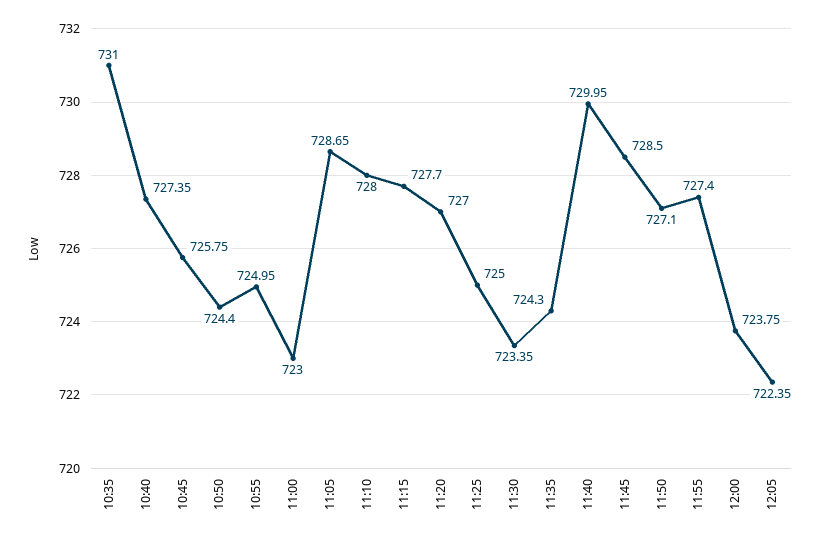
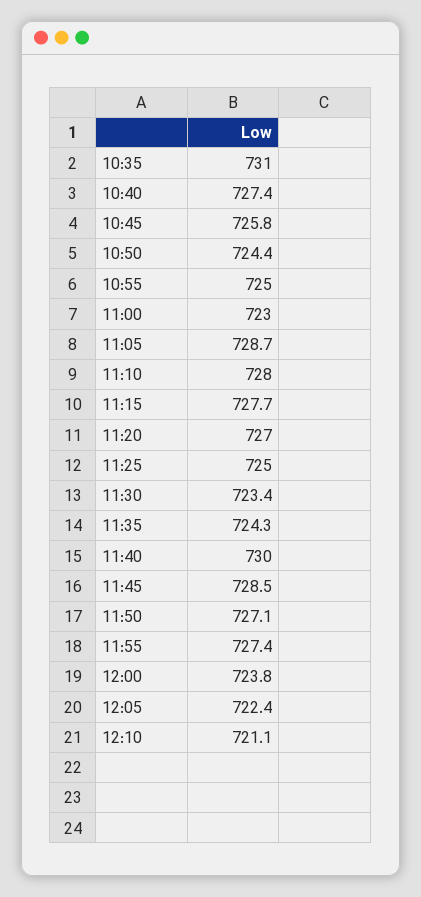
  {
    "10:35": 731,
    "10:40": 727.35,
    "10:45": 725.75,
    "10:50": 724.4,
    "10:55": 724.95,
    "11:00": 723,
    "11:05": 728.65,
    "11:10": 728,
    "11:15": 727.7,
    "11:20": 727,
    "11:25": 725,
    "11:30": 723.35,
    "11:35": 724.3,
    "11:40": 729.95,
    "11:45": 728.5,
    "11:50": 727.1,
    "11:55": 727.4,
    "12:00": 723.75,
-   "12:05": 722.35
+   "12:05": 722.35,
+   "12:10": 721.1
  }

